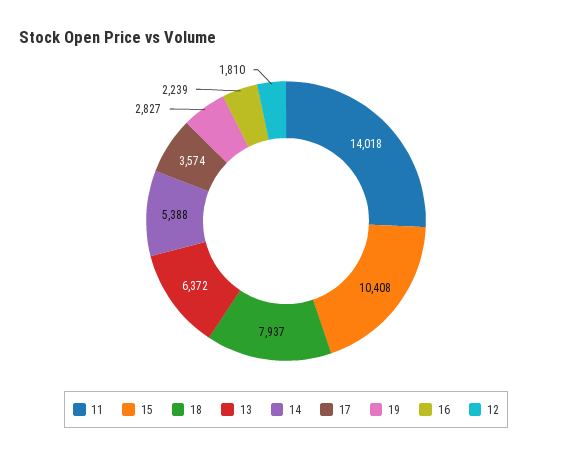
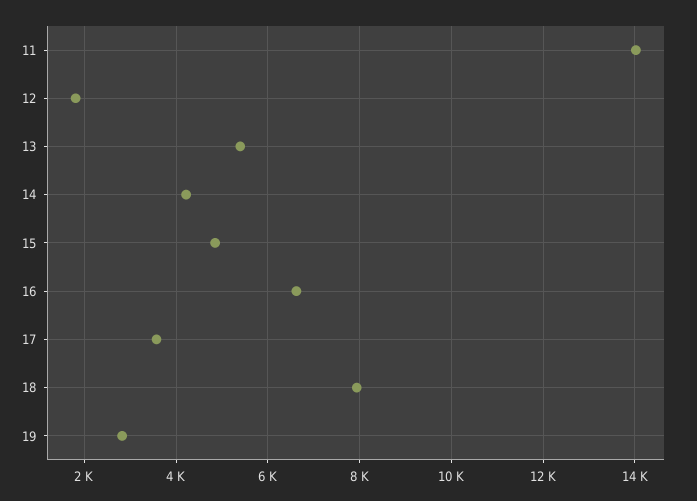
  {
    "11": 14018,
-   "15": 10408,
+   "15": 4800,
    "18": 7937,
-   "13": 6372,
+   "13": 5400,
-   "14": 5388,
+   "14": 4200,
    "17": 3574,
    "19": 2827,
-   "16": 2239,
+   "16": 6600,
    "12": 1810
  }

